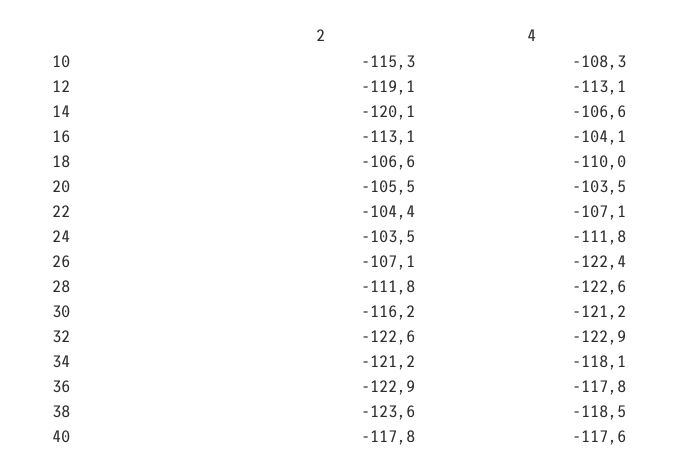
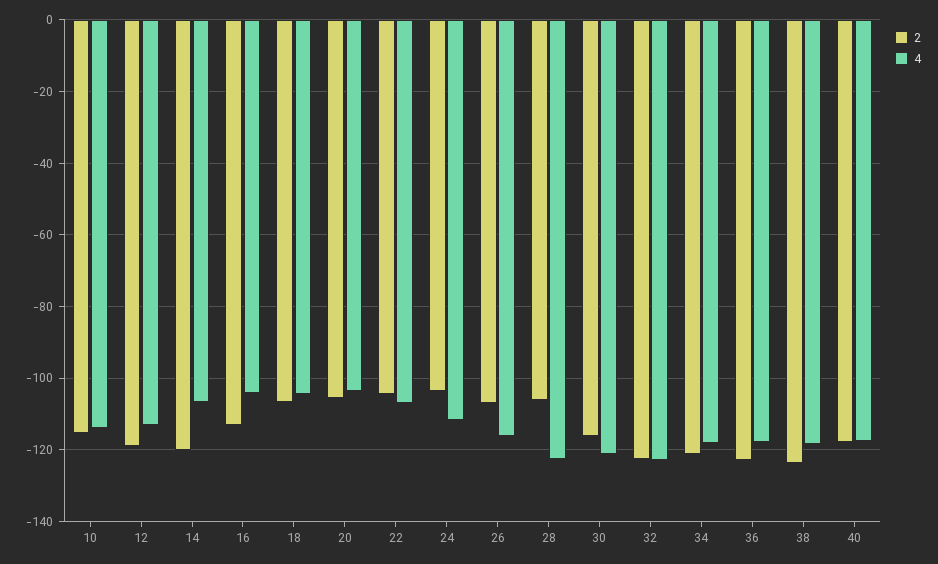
  {
    "2": {
      "10": -115.3,
      "12": -119.1,
      "14": -120.1,
      "16": -113.1,
      "18": -106.6,
      "20": -105.5,
      "22": -104.4,
      "24": -103.5,
      "26": -107.1,
-     "28": -111.8,
+     "28": -106,
      "30": -116.2,
      "32": -122.6,
      "34": -121.2,
      "36": -122.9,
      "38": -123.6,
      "40": -117.8
    },
    "4": {
-     "10": -108.3,
+     "10": -114,
      "12": -113.1,
      "14": -106.6,
      "16": -104.1,
-     "18": -110,
+     "18": -104,
      "20": -103.5,
      "22": -107.1,
      "24": -111.8,
-     "26": -122.4,
+     "26": -116,
      "28": -122.6,
      "30": -121.2,
      "32": -122.9,
      "34": -118.1,
      "36": -117.8,
      "38": -118.5,
      "40": -117.6
    }
  }

